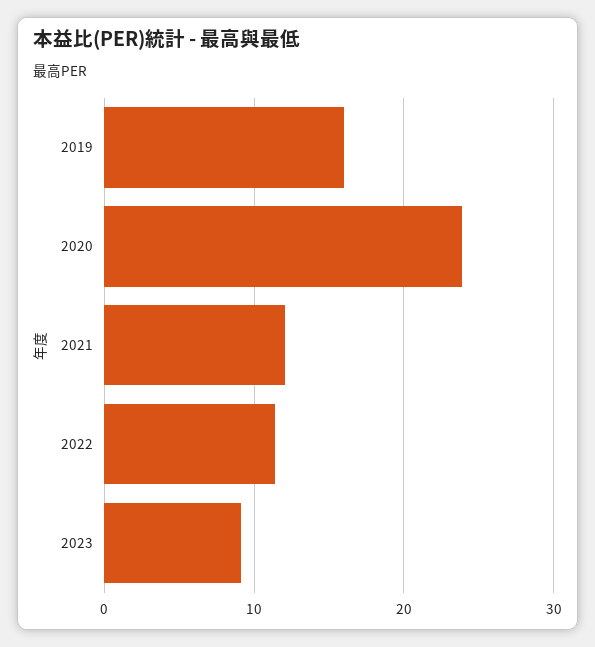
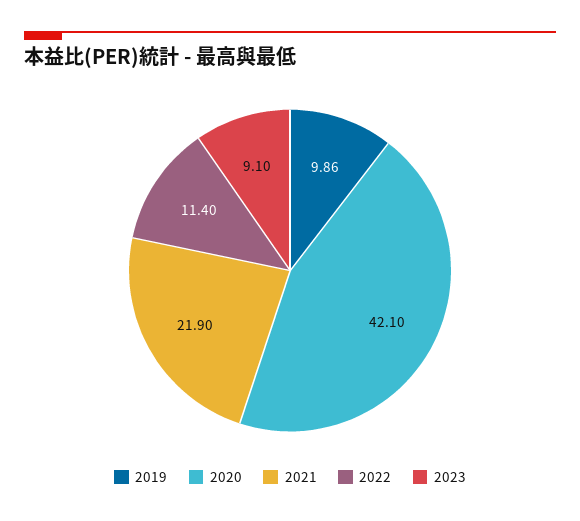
  {
-   "2019": 16,
+   "2019": 9.86,
-   "2020": 24,
+   "2020": 42.1,
-   "2021": 12,
+   "2021": 21.9,
    "2022": 11.4,
    "2023": 9.1
  }

